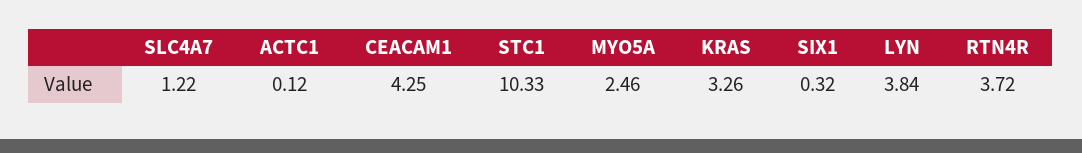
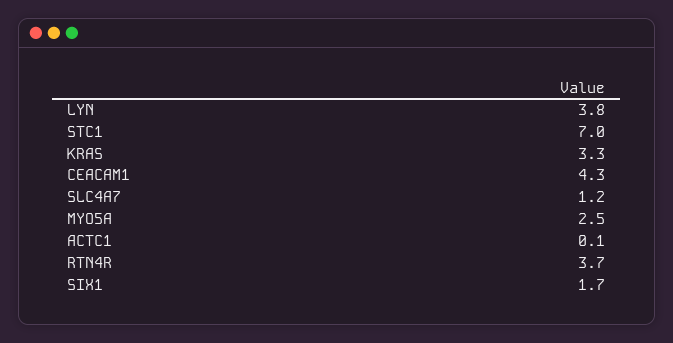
  {
    "SLC4A7": 1.22,
    "ACTC1": 0.12,
    "CEACAM1": 4.25,
-   "STC1": 10.33,
+   "STC1": 7,
    "MYO5A": 2.46,
    "KRAS": 3.26,
-   "SIX1": 0.32,
+   "SIX1": 1.7,
    "LYN": 3.84,
    "RTN4R": 3.72
  }

